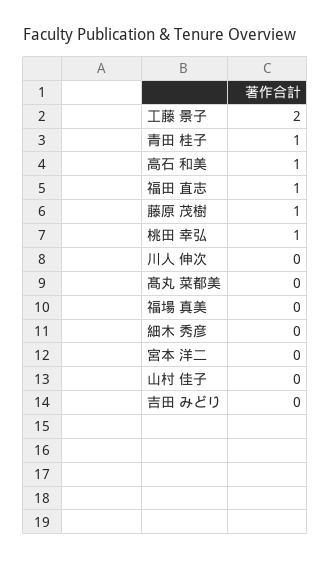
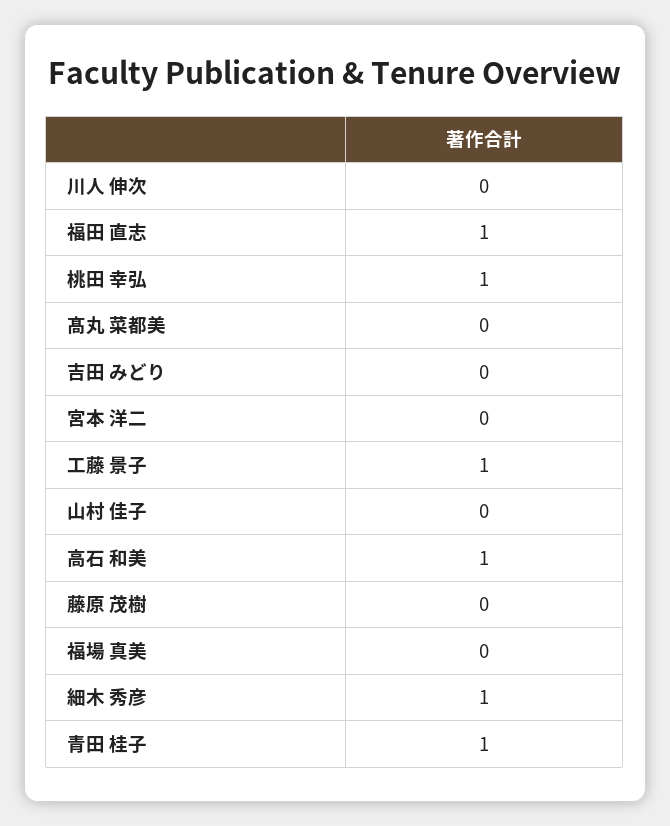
  {
-   "工藤 景子": 2,
+   "工藤 景子": 1,
    "青田 桂子": 1,
    "高石 和美": 1,
    "福田 直志": 1,
-   "藤原 茂樹": 1,
+   "藤原 茂樹": 0,
    "桃田 幸弘": 1,
    "川人 伸次": 0,
    "髙丸 菜都美": 0,
    "福場 真美": 0,
-   "細木 秀彦": 0,
+   "細木 秀彦": 1,
    "宮本 洋二": 0,
    "山村 佳子": 0,
    "吉田 みどり": 0
  }

